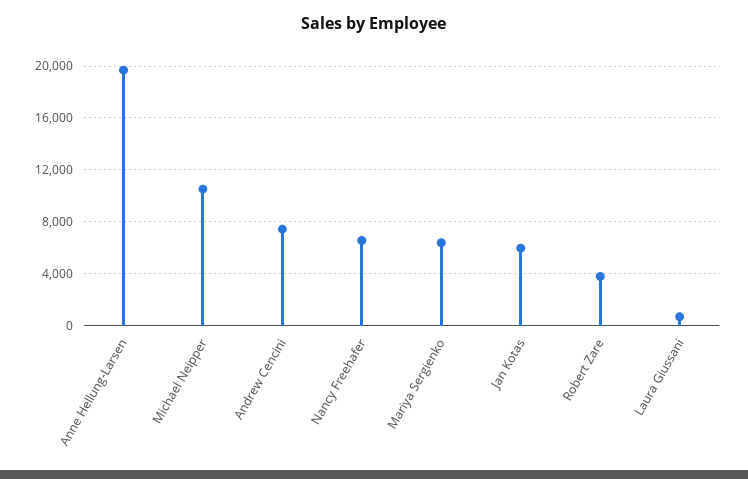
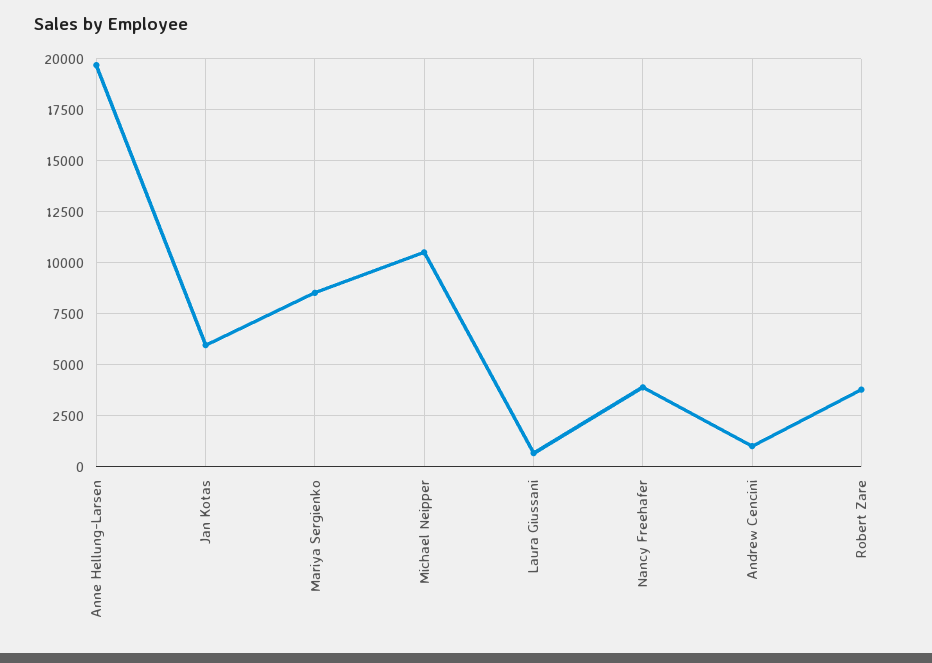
  {
    "Anne Hellung-Larsen": 19500,
    "Michael Neipper": 10500,
-   "Andrew Cencini": 7500,
+   "Andrew Cencini": 1000,
-   "Nancy Freehafer": 6500,
+   "Nancy Freehafer": 4000,
-   "Mariya Sergienko": 6500,
+   "Mariya Sergienko": 8500,
    "Jan Kotas": 6000,
    "Robert Zare": 4000,
    "Laura Giussani": 500
  }

